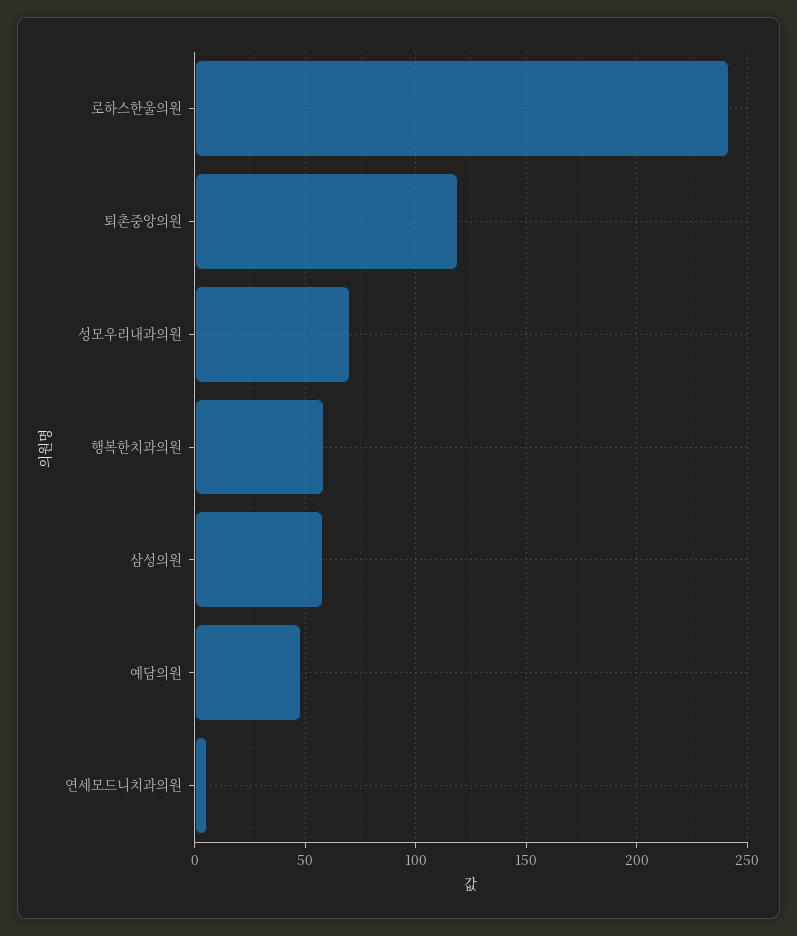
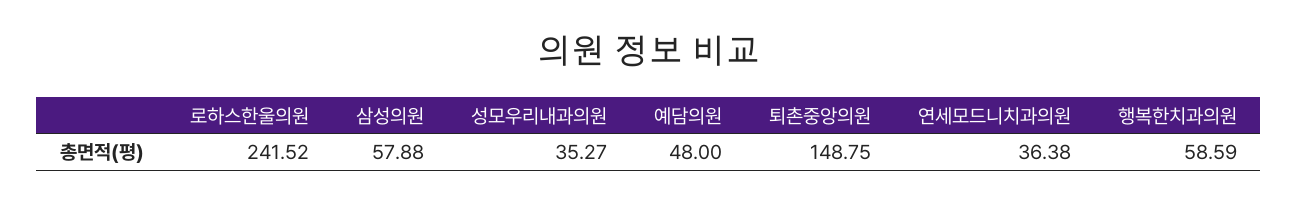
  {
    "로하스한울의원": 241.52,
-   "퇴촌중앙의원": 120,
+   "퇴촌중앙의원": 148.75,
-   "성모우리내과의원": 70,
+   "성모우리내과의원": 35.27,
    "행복한치과의원": 58.59,
    "삼성의원": 57.88,
    "예담의원": 48,
-   "연세모드니치과의원": 5
+   "연세모드니치과의원": 36.38
  }

